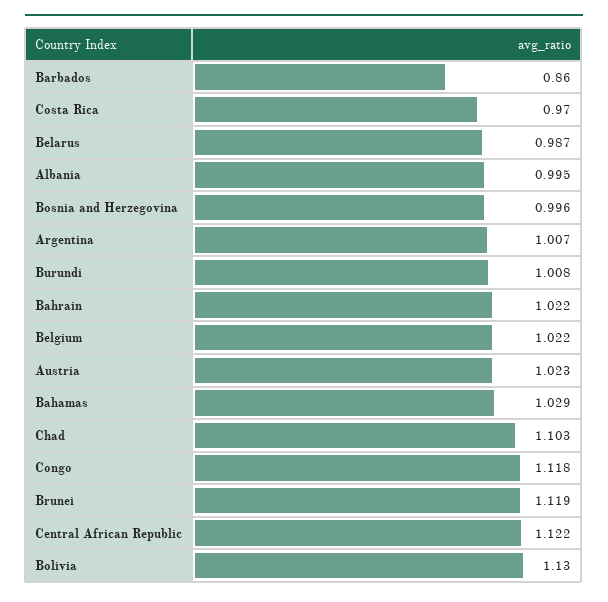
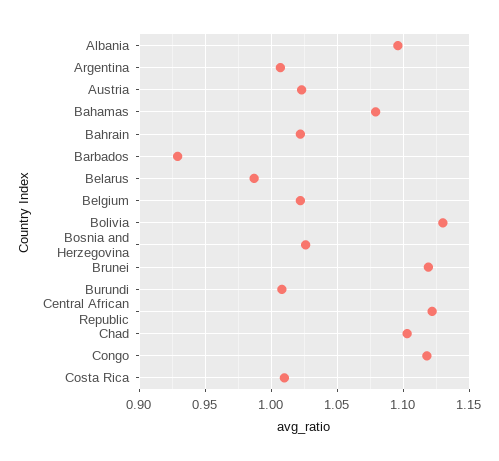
  {
-   "Barbados": 0.86,
+   "Barbados": 0.93,
-   "Costa Rica": 0.97,
+   "Costa Rica": 1.01,
    "Belarus": 0.987,
-   "Albania": 0.995,
+   "Albania": 1.095,
-   "Bosnia and Herzegovina": 0.996,
+   "Bosnia and Herzegovina": 1.025,
    "Argentina": 1.007,
    "Burundi": 1.008,
    "Bahrain": 1.022,
    "Belgium": 1.022,
    "Austria": 1.023,
-   "Bahamas": 1.029,
+   "Bahamas": 1.08,
    "Chad": 1.103,
    "Congo": 1.118,
    "Brunei": 1.119,
    "Central African Republic": 1.122,
    "Bolivia": 1.13
  }

